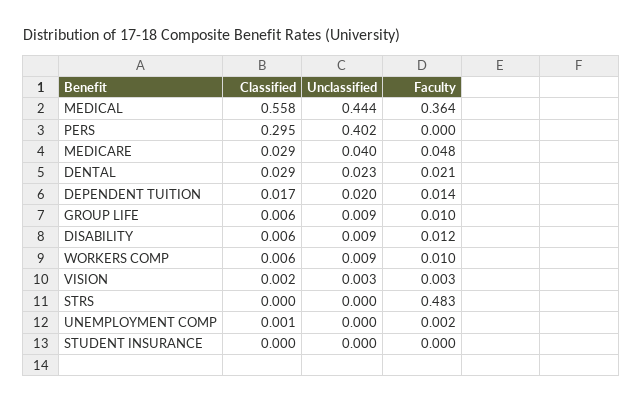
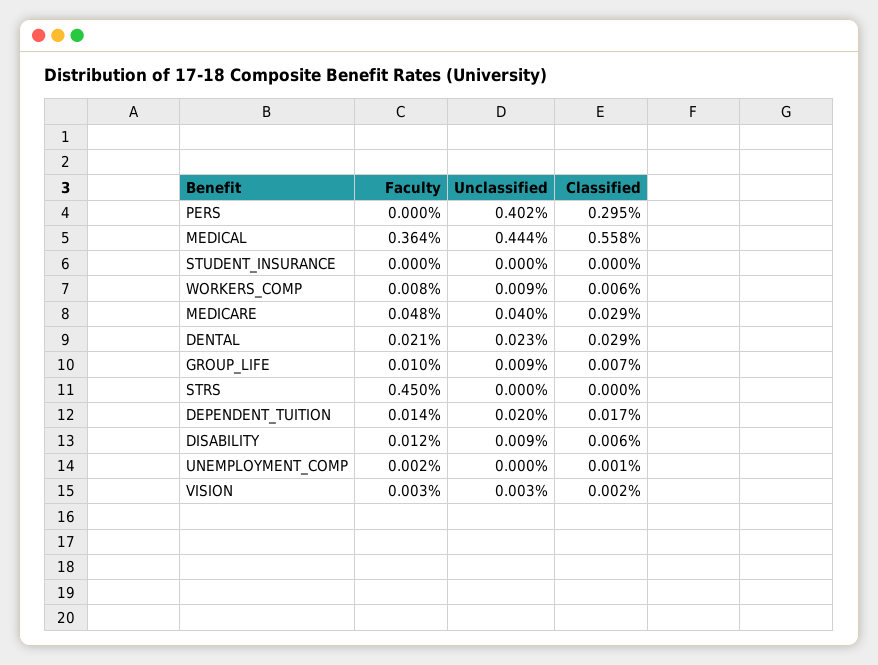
  {
    "Classified": {
      "MEDICAL": 0.558,
      "PERS": 0.295,
      "MEDICARE": 0.029,
      "DENTAL": 0.029,
      "DEPENDENT TUITION": 0.017,
-     "GROUP LIFE": 0.006,
+     "GROUP LIFE": 0.007,
      "DISABILITY": 0.006,
      "WORKERS COMP": 0.006,
      "VISION": 0.002,
      "STRS": 0,
      "UNEMPLOYMENT COMP": 0.001,
      "STUDENT INSURANCE": 0
    },
    "Unclassified": {
      "MEDICAL": 0.444,
      "PERS": 0.402,
      "MEDICARE": 0.04,
      "DENTAL": 0.023,
      "DEPENDENT TUITION": 0.02,
      "GROUP LIFE": 0.009,
      "DISABILITY": 0.009,
      "WORKERS COMP": 0.009,
      "VISION": 0.003,
      "STRS": 0,
      "UNEMPLOYMENT COMP": 0,
      "STUDENT INSURANCE": 0
    },
    "Faculty": {
      "MEDICAL": 0.364,
      "PERS": 0,
      "MEDICARE": 0.048,
      "DENTAL": 0.021,
      "DEPENDENT TUITION": 0.014,
      "GROUP LIFE": 0.01,
      "DISABILITY": 0.012,
-     "WORKERS COMP": 0.01,
+     "WORKERS COMP": 0.008,
      "VISION": 0.003,
-     "STRS": 0.483,
+     "STRS": 0.45,
      "UNEMPLOYMENT COMP": 0.002,
      "STUDENT INSURANCE": 0
    }
  }

